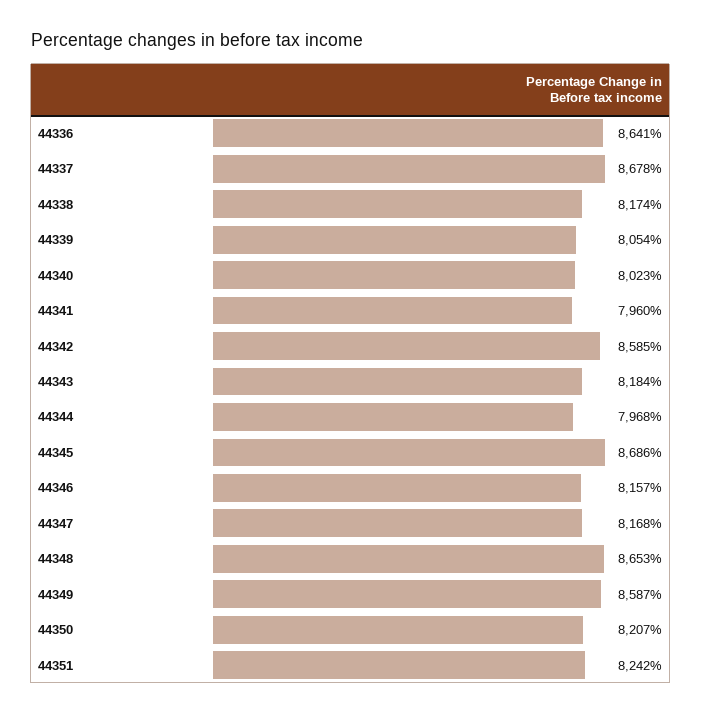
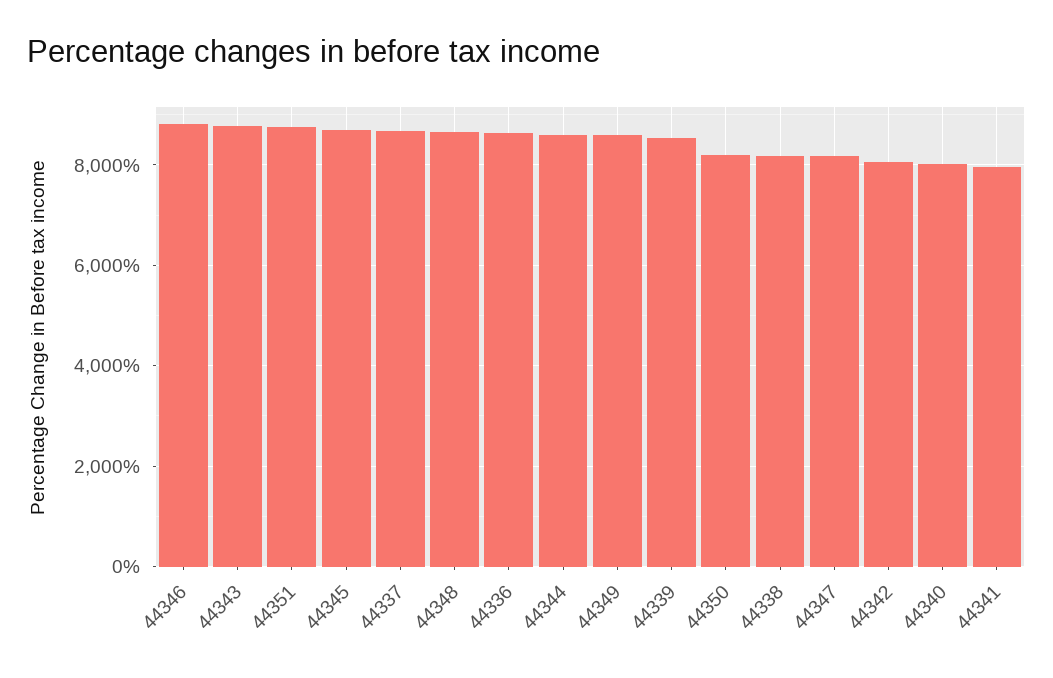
  {
    "44336": 8641,
    "44337": 8678,
    "44338": 8174,
-   "44339": 8054,
+   "44339": 8600,
    "44340": 8023,
    "44341": 7960,
-   "44342": 8585,
+   "44342": 8000,
-   "44343": 8184,
+   "44343": 8800,
-   "44344": 7968,
+   "44344": 8600,
    "44345": 8686,
-   "44346": 8157,
+   "44346": 8800,
    "44347": 8168,
    "44348": 8653,
    "44349": 8587,
    "44350": 8207,
-   "44351": 8242
+   "44351": 8800
  }

